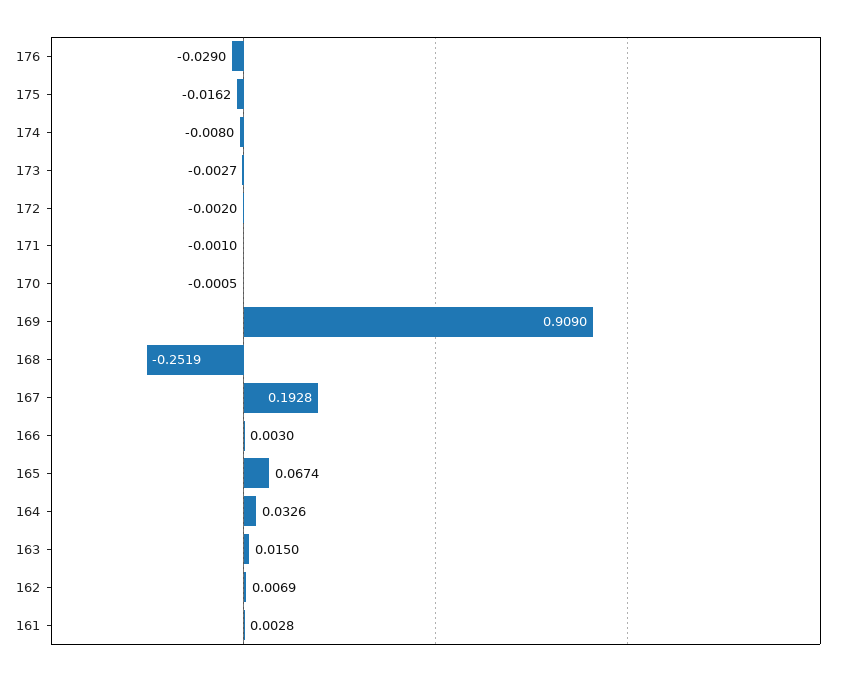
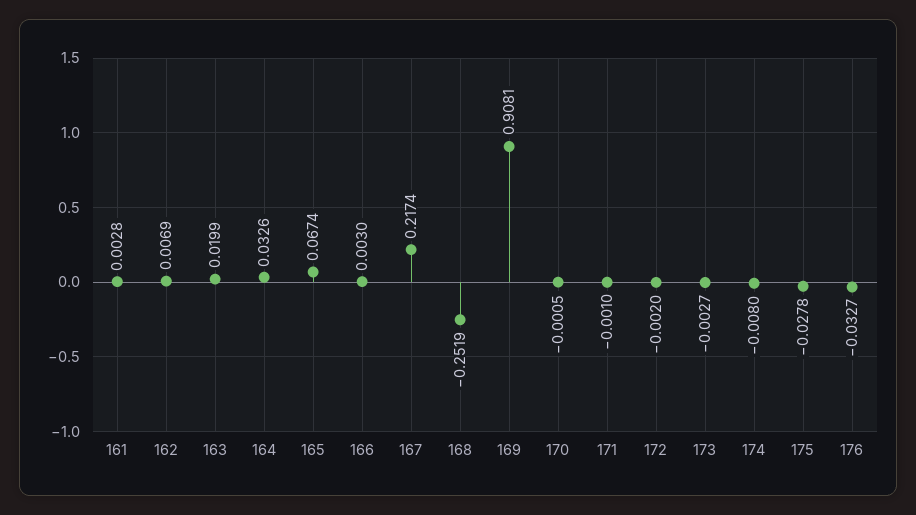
  {
-   "176": -0.029,
+   "176": -0.0327,
-   "175": -0.0162,
+   "175": -0.0278,
    "174": -0.008,
    "173": -0.0027,
    "172": -0.002,
    "171": -0.001,
    "170": -0.0005,
-   "169": 0.909,
+   "169": 0.9081,
    "168": -0.2519,
-   "167": 0.1928,
+   "167": 0.2174,
    "166": 0.003,
    "165": 0.0674,
    "164": 0.0326,
-   "163": 0.015,
+   "163": 0.0199,
    "162": 0.0069,
    "161": 0.0028
  }

